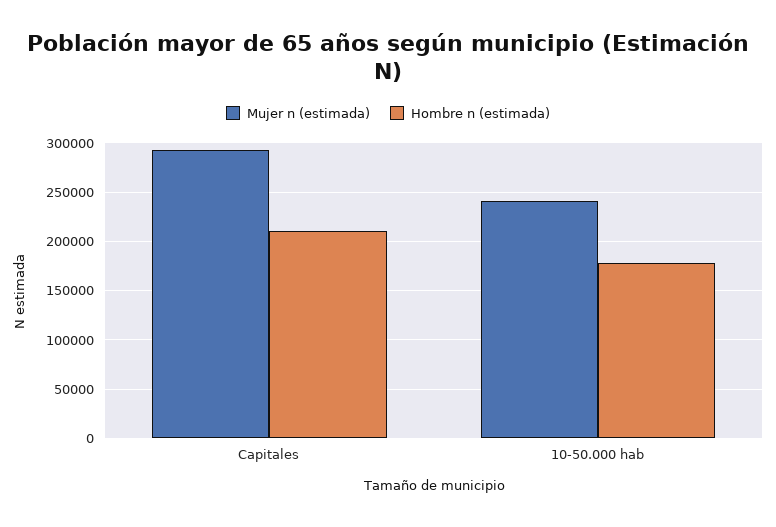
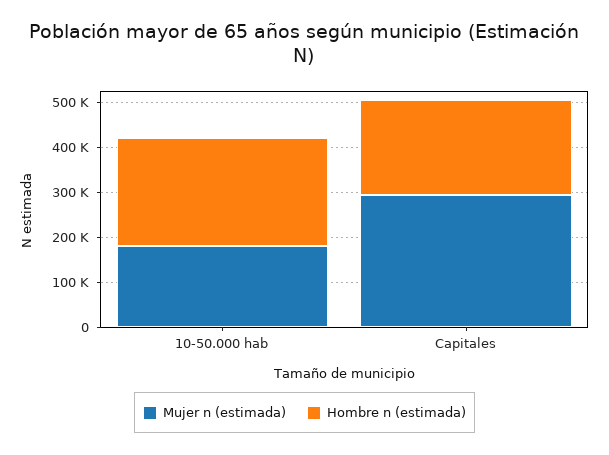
  {
    "Mujer n (estimada)": {
      "Capitales": 290000,
-     "10-50.000 hab": 240000
+     "10-50.000 hab": 180000
    },
    "Hombre n (estimada)": {
      "Capitales": 210000,
-     "10-50.000 hab": 180000
+     "10-50.000 hab": 240000
    }
  }

